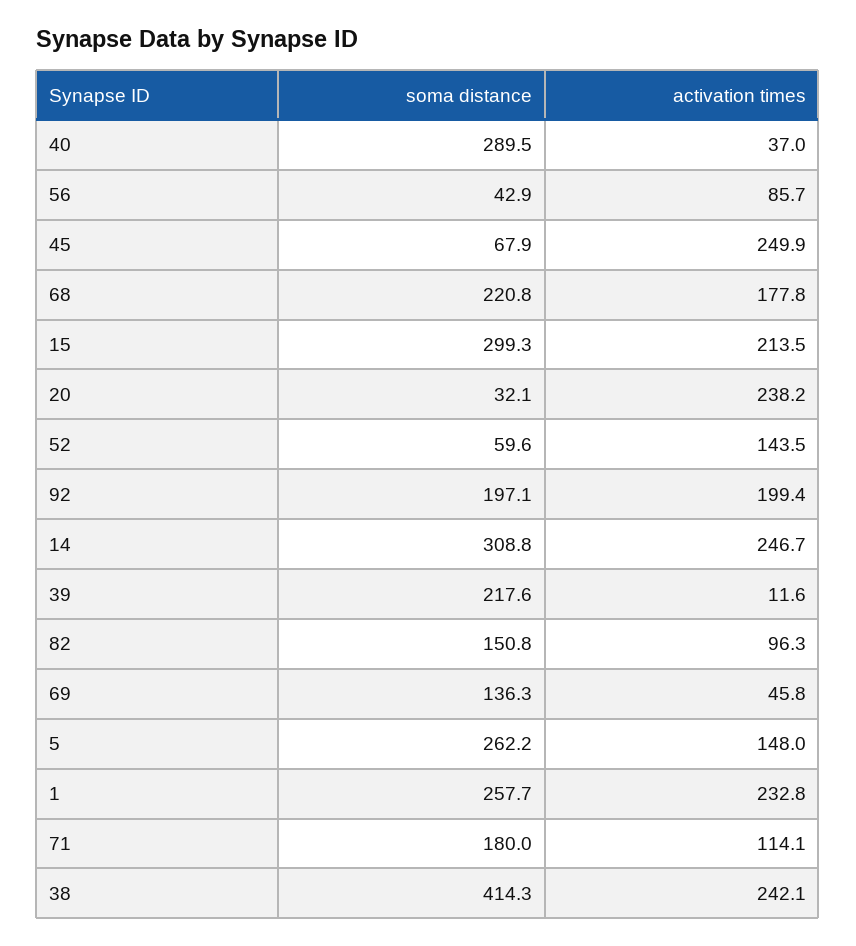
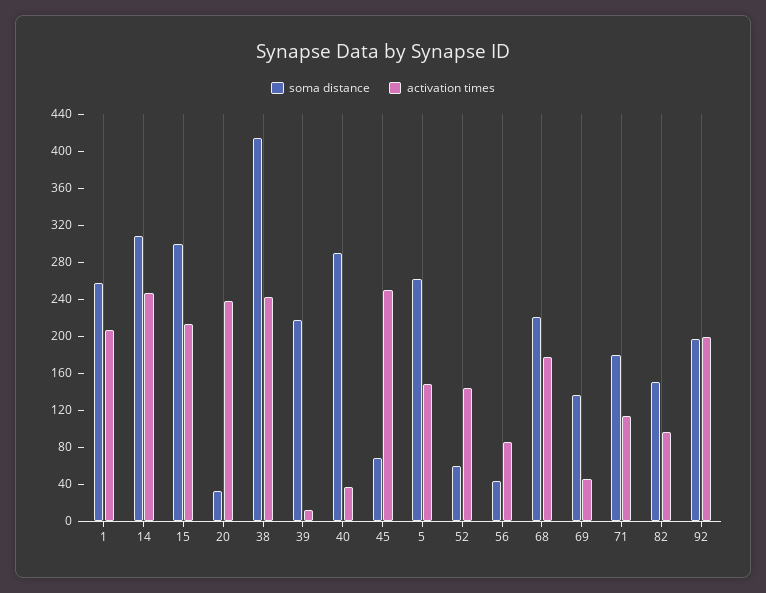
  {
    "soma distance": {
      "40": 289.5,
      "56": 42.9,
      "45": 67.9,
      "68": 220.8,
      "15": 299.3,
      "20": 32.1,
      "52": 59.6,
      "92": 197.1,
      "14": 308.8,
      "39": 217.6,
      "82": 150.8,
      "69": 136.3,
      "5": 262.2,
      "1": 257.7,
      "71": 180,
      "38": 414.3
    },
    "activation times": {
      "40": 37,
      "56": 85.7,
      "45": 249.9,
      "68": 177.8,
      "15": 213.5,
      "20": 238.2,
      "52": 143.5,
      "92": 199.4,
      "14": 246.7,
      "39": 11.6,
      "82": 96.3,
      "69": 45.8,
      "5": 148,
-     "1": 232.8,
+     "1": 210,
      "71": 114.1,
      "38": 242.1
    }
  }

